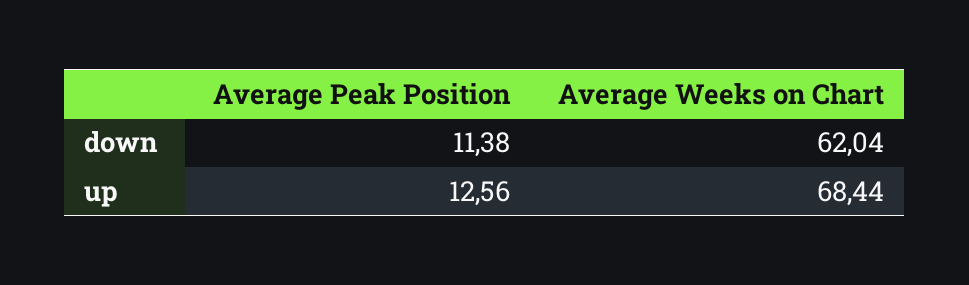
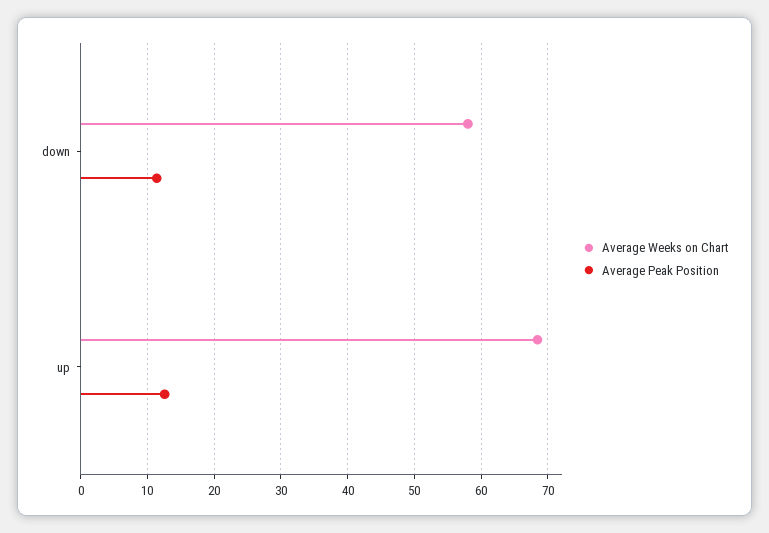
  {
    "Average Peak Position": {
      "down": 11.38,
      "up": 12.56
    },
    "Average Weeks on Chart": {
-     "down": 62.04,
+     "down": 58,
      "up": 68.44
    }
  }

